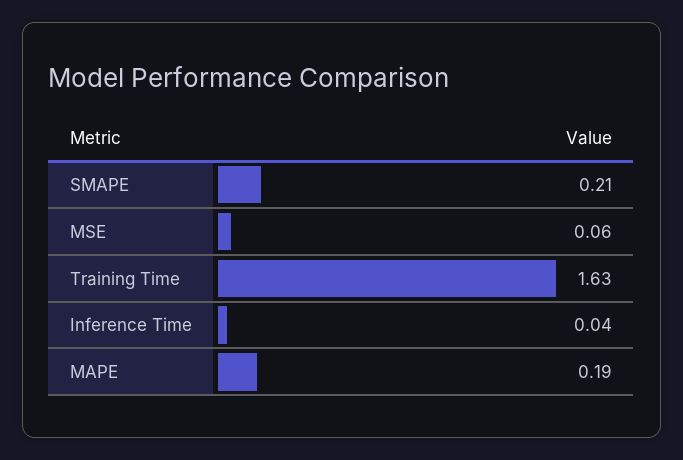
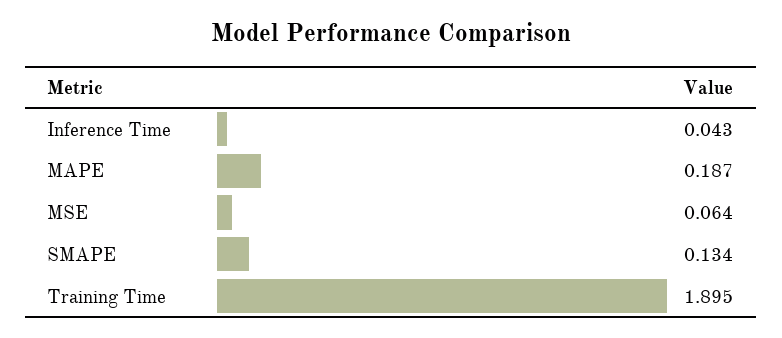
  {
-   "SMAPE": 0.21,
+   "SMAPE": 0.134,
    "MSE": 0.064,
-   "Training Time": 1.63,
+   "Training Time": 1.895,
    "Inference Time": 0.043,
    "MAPE": 0.187
  }

